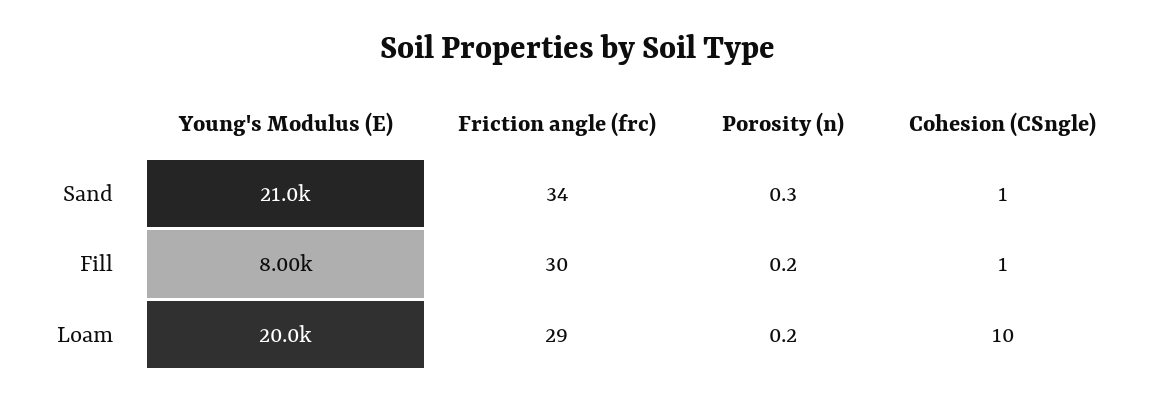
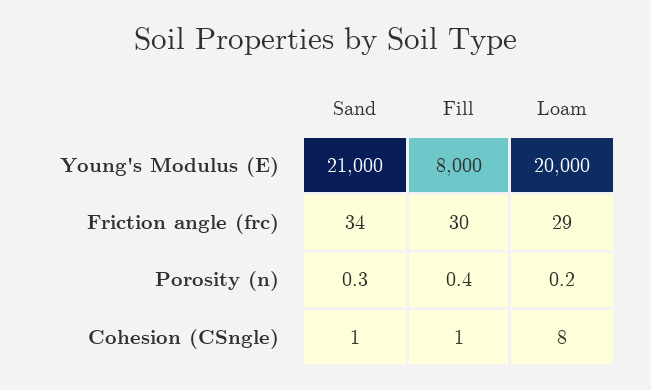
  {
    "Young's Modulus (E)": {
      "Sand": 21000,
      "Fill": 8000,
      "Loam": 20000
    },
    "Friction angle (frc)": {
      "Sand": 34,
      "Fill": 30,
      "Loam": 29
    },
    "Porosity (n)": {
      "Sand": 0.3,
-     "Fill": 0.2,
+     "Fill": 0.4,
      "Loam": 0.2
    },
    "Cohesion (CSngle)": {
      "Sand": 1,
      "Fill": 1,
-     "Loam": 10
+     "Loam": 8
    }
  }

